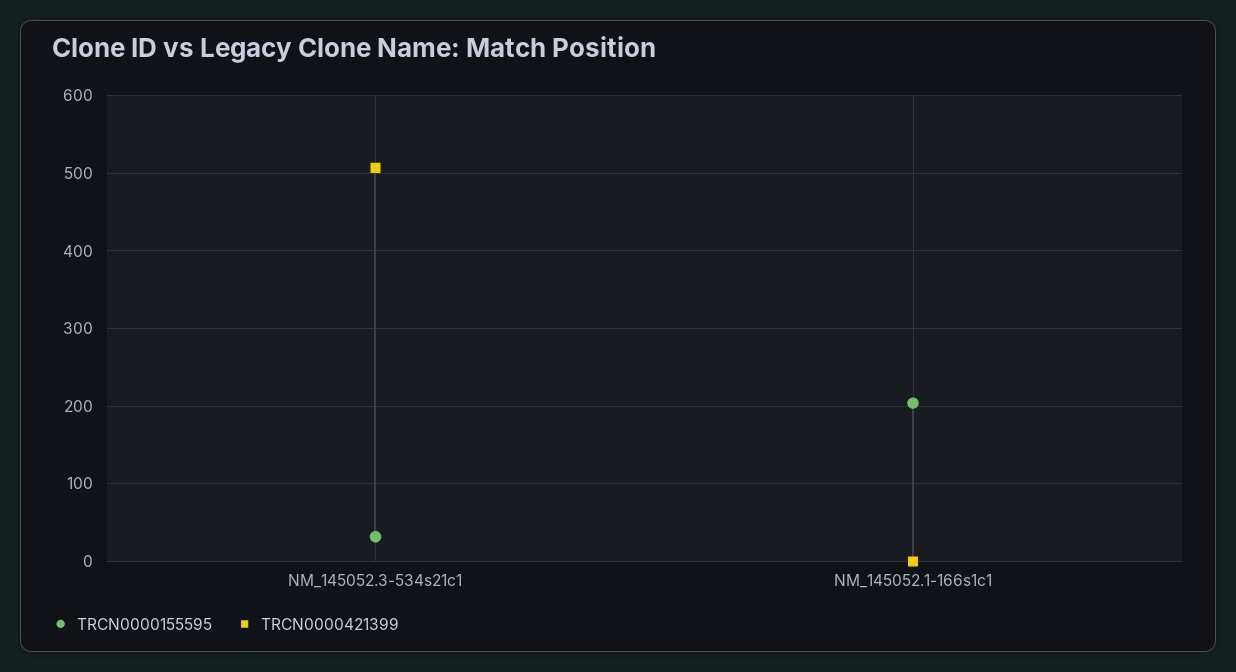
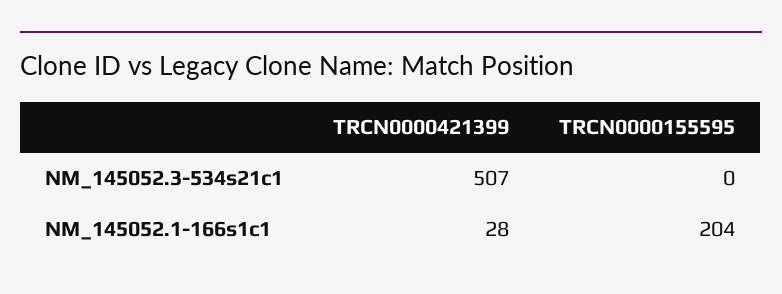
  {
    "TRCN0000155595": {
-     "NM_145052.3-534s21c1": 30,
+     "NM_145052.3-534s21c1": 0,
      "NM_145052.1-166s1c1": 204
    },
    "TRCN0000421399": {
      "NM_145052.3-534s21c1": 507,
-     "NM_145052.1-166s1c1": 0
+     "NM_145052.1-166s1c1": 28
    }
  }

